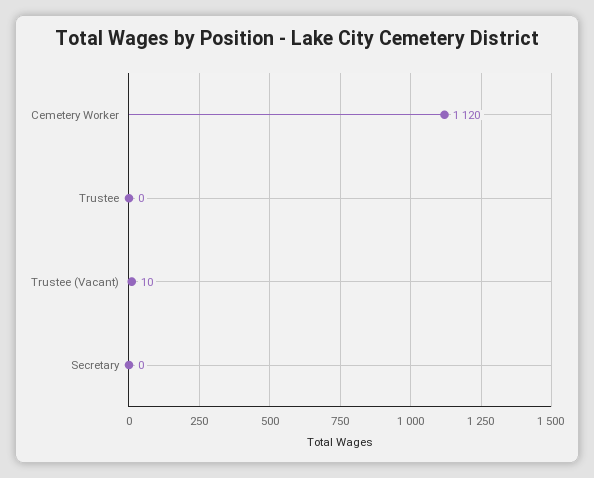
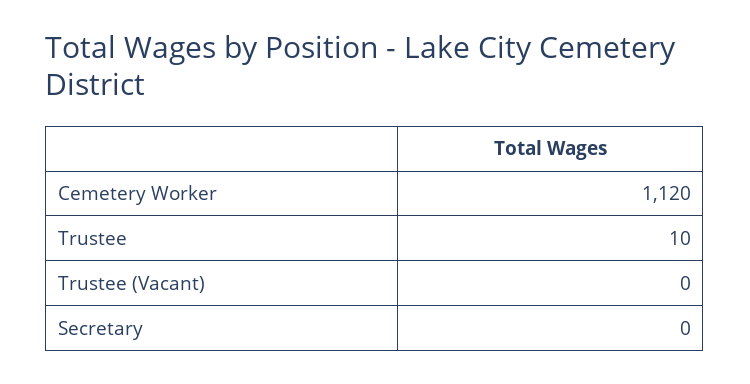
  {
    "Cemetery Worker": 1120,
-   "Trustee": 0,
+   "Trustee": 10,
-   "Trustee (Vacant)": 10,
+   "Trustee (Vacant)": 0,
    "Secretary": 0
  }

